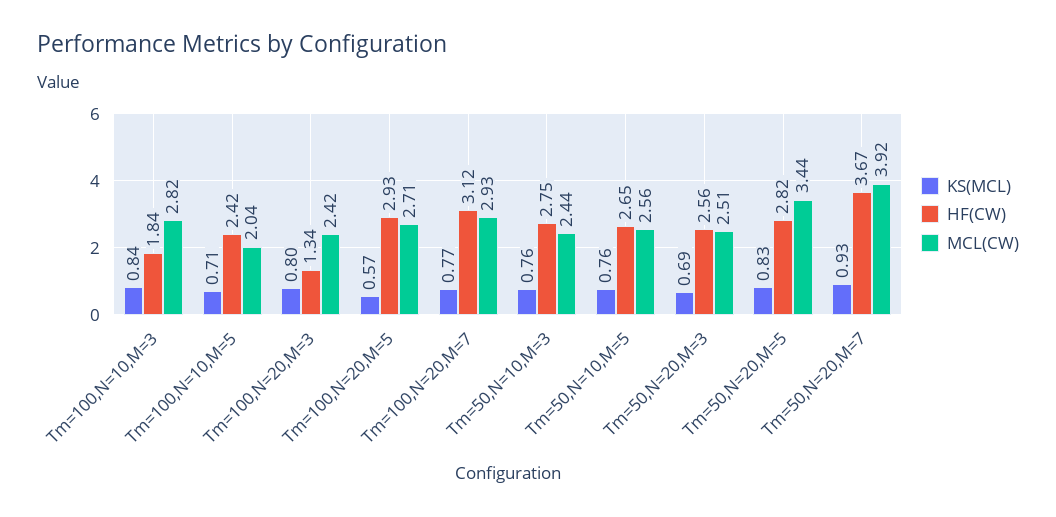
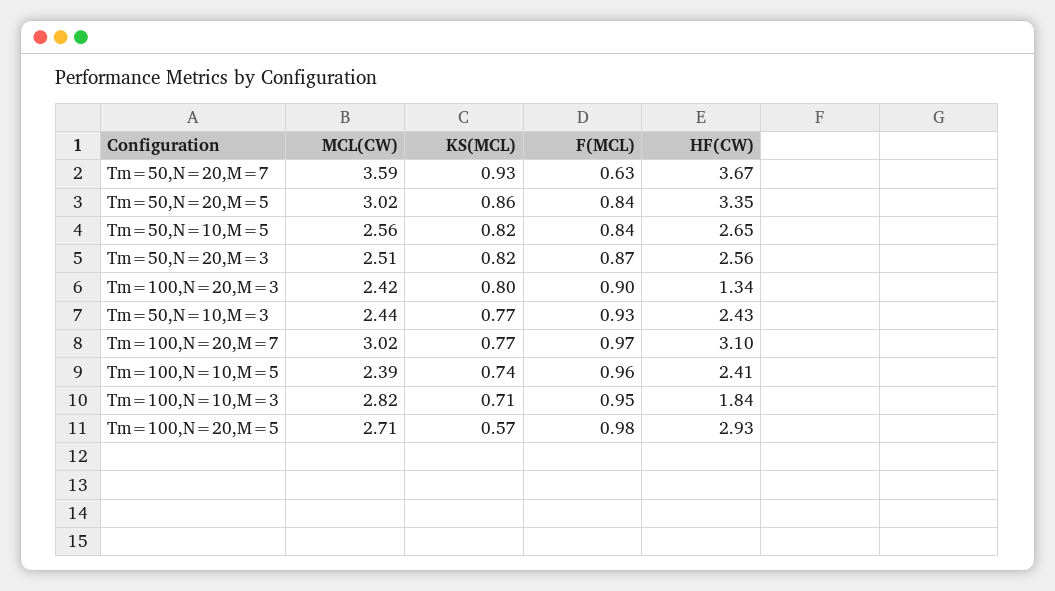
  {
    "KS(MCL)": {
-     "Tm=100,N=10,M=3": 0.84,
+     "Tm=100,N=10,M=3": 0.71,
-     "Tm=100,N=10,M=5": 0.71,
+     "Tm=100,N=10,M=5": 0.74,
      "Tm=100,N=20,M=3": 0.8,
      "Tm=100,N=20,M=5": 0.57,
      "Tm=100,N=20,M=7": 0.77,
-     "Tm=50,N=10,M=3": 0.76,
+     "Tm=50,N=10,M=3": 0.77,
-     "Tm=50,N=10,M=5": 0.76,
+     "Tm=50,N=10,M=5": 0.82,
-     "Tm=50,N=20,M=3": 0.69,
+     "Tm=50,N=20,M=3": 0.82,
-     "Tm=50,N=20,M=5": 0.83,
+     "Tm=50,N=20,M=5": 0.86,
      "Tm=50,N=20,M=7": 0.93
    },
    "HF(CW)": {
      "Tm=100,N=10,M=3": 1.84,
-     "Tm=100,N=10,M=5": 2.42,
+     "Tm=100,N=10,M=5": 2.41,
      "Tm=100,N=20,M=3": 1.34,
      "Tm=100,N=20,M=5": 2.93,
-     "Tm=100,N=20,M=7": 3.12,
+     "Tm=100,N=20,M=7": 3.1,
-     "Tm=50,N=10,M=3": 2.75,
+     "Tm=50,N=10,M=3": 2.43,
      "Tm=50,N=10,M=5": 2.65,
      "Tm=50,N=20,M=3": 2.56,
-     "Tm=50,N=20,M=5": 2.82,
+     "Tm=50,N=20,M=5": 3.35,
      "Tm=50,N=20,M=7": 3.67
    },
    "MCL(CW)": {
      "Tm=100,N=10,M=3": 2.82,
-     "Tm=100,N=10,M=5": 2.04,
+     "Tm=100,N=10,M=5": 2.39,
      "Tm=100,N=20,M=3": 2.42,
      "Tm=100,N=20,M=5": 2.71,
-     "Tm=100,N=20,M=7": 2.93,
+     "Tm=100,N=20,M=7": 3.02,
      "Tm=50,N=10,M=3": 2.44,
      "Tm=50,N=10,M=5": 2.56,
      "Tm=50,N=20,M=3": 2.51,
-     "Tm=50,N=20,M=5": 3.44,
+     "Tm=50,N=20,M=5": 3.02,
-     "Tm=50,N=20,M=7": 3.92
+     "Tm=50,N=20,M=7": 3.59
-   }
+   },
+   "F(MCL)": {
+     "Tm=50,N=20,M=7": 0.63,
+     "Tm=50,N=20,M=5": 0.84,
+     "Tm=50,N=10,M=5": 0.84,
+     "Tm=50,N=20,M=3": 0.87,
+     "Tm=100,N=20,M=3": 0.9,
+     "Tm=50,N=10,M=3": 0.93,
+     "Tm=100,N=20,M=7": 0.97,
+     "Tm=100,N=10,M=5": 0.96,
+     "Tm=100,N=10,M=3": 0.95,
+     "Tm=100,N=20,M=5": 0.98
+   }
  }

